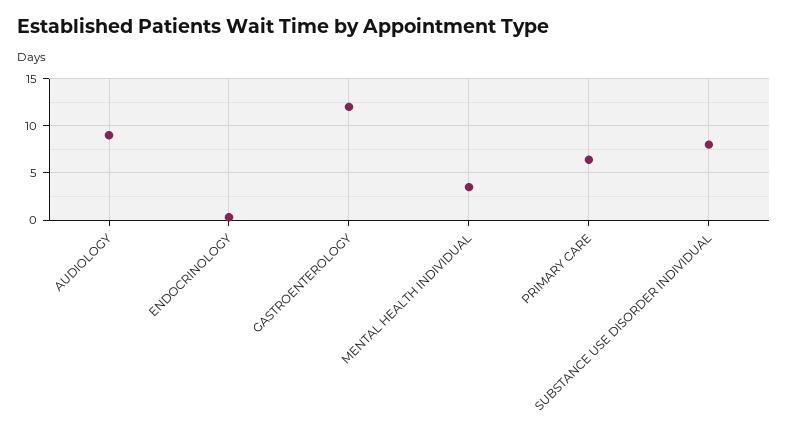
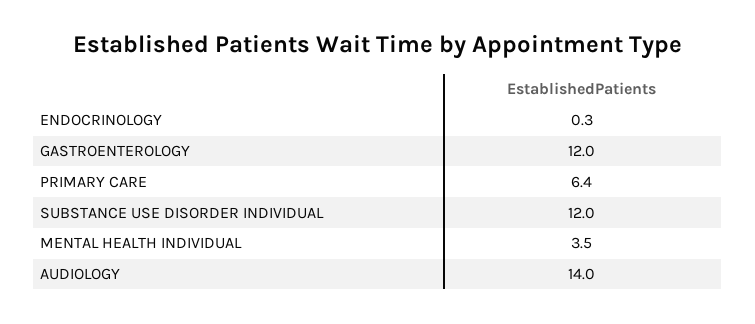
  {
-   "AUDIOLOGY": 9,
+   "AUDIOLOGY": 14,
    "ENDOCRINOLOGY": 0.3,
    "GASTROENTEROLOGY": 12,
    "MENTAL HEALTH INDIVIDUAL": 3.5,
    "PRIMARY CARE": 6.4,
-   "SUBSTANCE USE DISORDER INDIVIDUAL": 8
+   "SUBSTANCE USE DISORDER INDIVIDUAL": 12
  }

